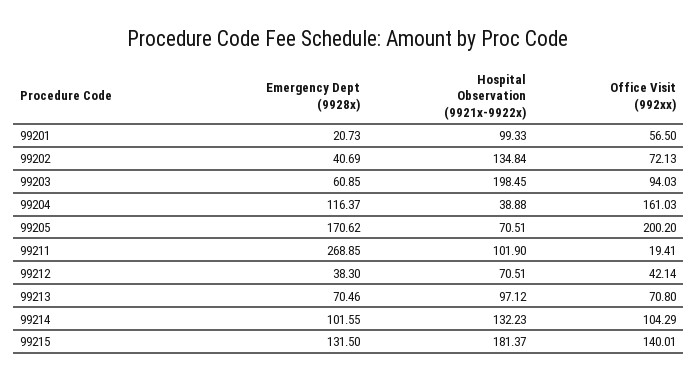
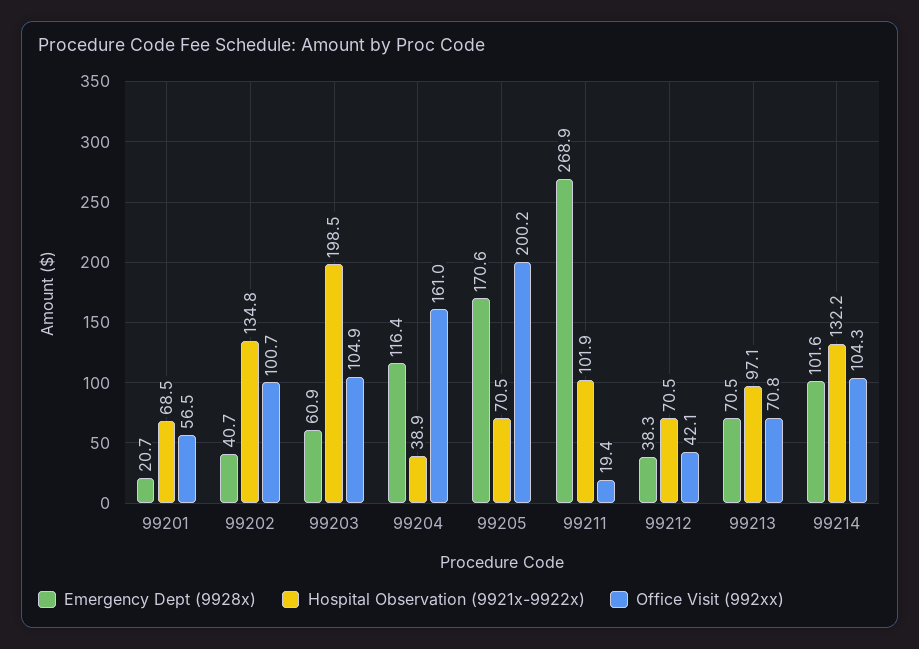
  {
    "Emergency Dept (9928x)": {
      "99201": 20.73,
      "99202": 40.69,
      "99203": 60.85,
      "99204": 116.37,
      "99205": 170.62,
      "99211": 268.85,
      "99212": 38.3,
      "99213": 70.46,
-     "99214": 101.55,
+     "99214": 101.55
-     "99215": 131.5
    },
    "Hospital Observation (9921x-9922x)": {
-     "99201": 99.33,
+     "99201": 68.5,
      "99202": 134.84,
      "99203": 198.45,
      "99204": 38.88,
      "99205": 70.51,
      "99211": 101.9,
      "99212": 70.51,
      "99213": 97.12,
-     "99214": 132.23,
+     "99214": 132.23
-     "99215": 181.37
    },
    "Office Visit (992xx)": {
      "99201": 56.5,
-     "99202": 72.13,
+     "99202": 100.7,
-     "99203": 94.03,
+     "99203": 104.9,
      "99204": 161.03,
      "99205": 200.2,
      "99211": 19.41,
      "99212": 42.14,
      "99213": 70.8,
-     "99214": 104.29,
+     "99214": 104.29
-     "99215": 140.01
    }
  }

